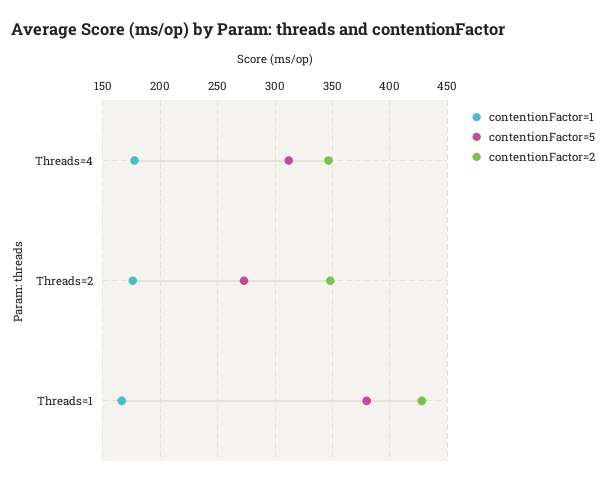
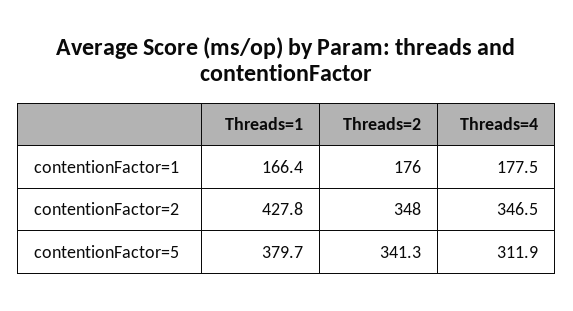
  {
    "contentionFactor=1": {
      "Threads=4": 177.5,
      "Threads=2": 176,
      "Threads=1": 166.4
    },
    "contentionFactor=5": {
      "Threads=4": 311.9,
-     "Threads=2": 270,
+     "Threads=2": 341.3,
      "Threads=1": 379.7
    },
    "contentionFactor=2": {
      "Threads=4": 346.5,
      "Threads=2": 348,
      "Threads=1": 427.8
    }
  }

